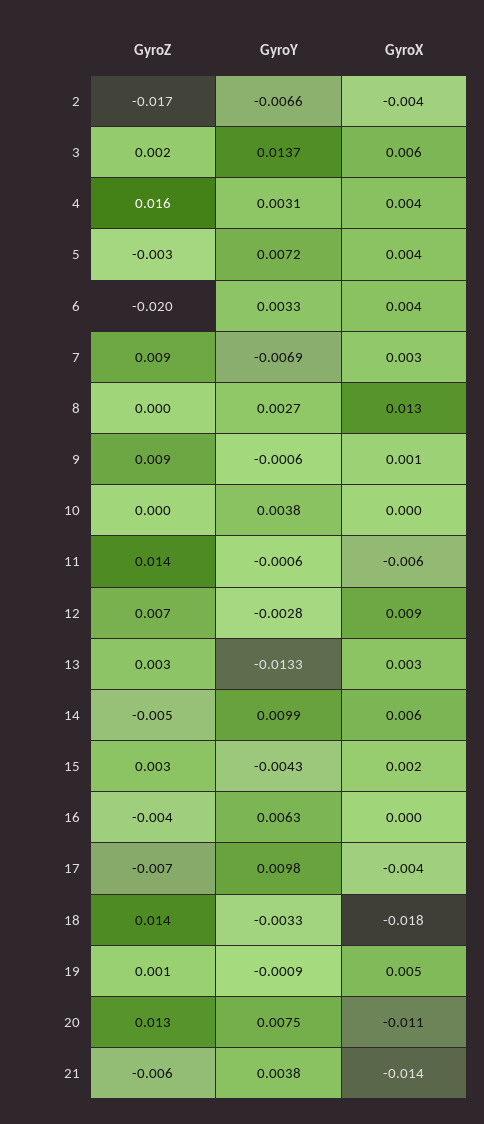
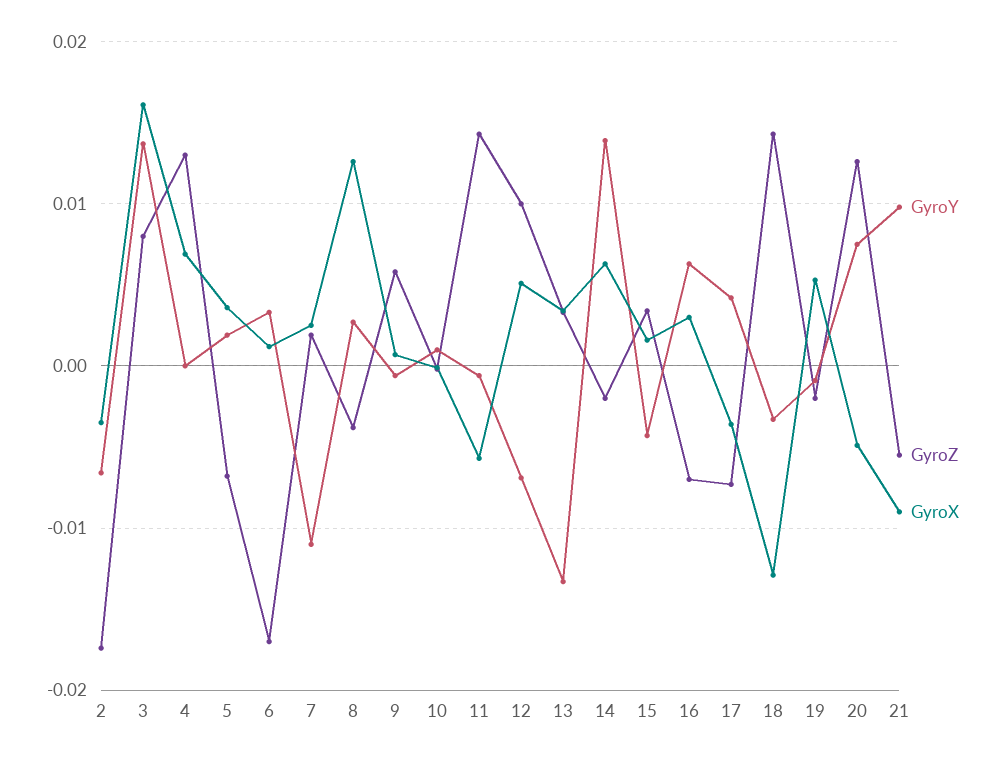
  {
    "GyroZ": {
      "2": -0.017,
-     "3": 0.002,
+     "3": 0.008,
-     "4": 0.016,
+     "4": 0.013,
-     "5": -0.003,
+     "5": -0.007,
-     "6": -0.02,
+     "6": -0.017,
-     "7": 0.009,
+     "7": 0.002,
-     "8": 0,
+     "8": -0.004,
-     "9": 0.009,
+     "9": 0.006,
      "10": 0,
      "11": 0.014,
-     "12": 0.007,
+     "12": 0.01,
      "13": 0.003,
-     "14": -0.005,
+     "14": -0.002,
      "15": 0.003,
-     "16": -0.004,
+     "16": -0.007,
      "17": -0.007,
      "18": 0.014,
-     "19": 0.001,
+     "19": -0.002,
      "20": 0.013,
      "21": -0.006
    },
    "GyroY": {
      "2": -0.0066,
      "3": 0.0137,
-     "4": 0.0031,
+     "4": 0,
-     "5": 0.0072,
+     "5": 0.002,
      "6": 0.0033,
-     "7": -0.0069,
+     "7": -0.011,
      "8": 0.0027,
      "9": -0.0006,
-     "10": 0.0038,
+     "10": 0.001,
      "11": -0.0006,
-     "12": -0.0028,
+     "12": -0.007,
      "13": -0.0133,
-     "14": 0.0099,
+     "14": 0.014,
      "15": -0.0043,
      "16": 0.0063,
-     "17": 0.0098,
+     "17": 0.004,
      "18": -0.0033,
      "19": -0.0009,
      "20": 0.0075,
-     "21": 0.0038
+     "21": 0.01
    },
    "GyroX": {
      "2": -0.004,
-     "3": 0.006,
+     "3": 0.016,
-     "4": 0.004,
+     "4": 0.007,
      "5": 0.004,
-     "6": 0.004,
+     "6": 0.001,
      "7": 0.003,
      "8": 0.013,
      "9": 0.001,
      "10": 0,
      "11": -0.006,
-     "12": 0.009,
+     "12": 0.005,
      "13": 0.003,
      "14": 0.006,
      "15": 0.002,
-     "16": 0,
+     "16": 0.003,
      "17": -0.004,
-     "18": -0.018,
+     "18": -0.013,
      "19": 0.005,
-     "20": -0.011,
+     "20": -0.005,
-     "21": -0.014
+     "21": -0.009
    }
  }

